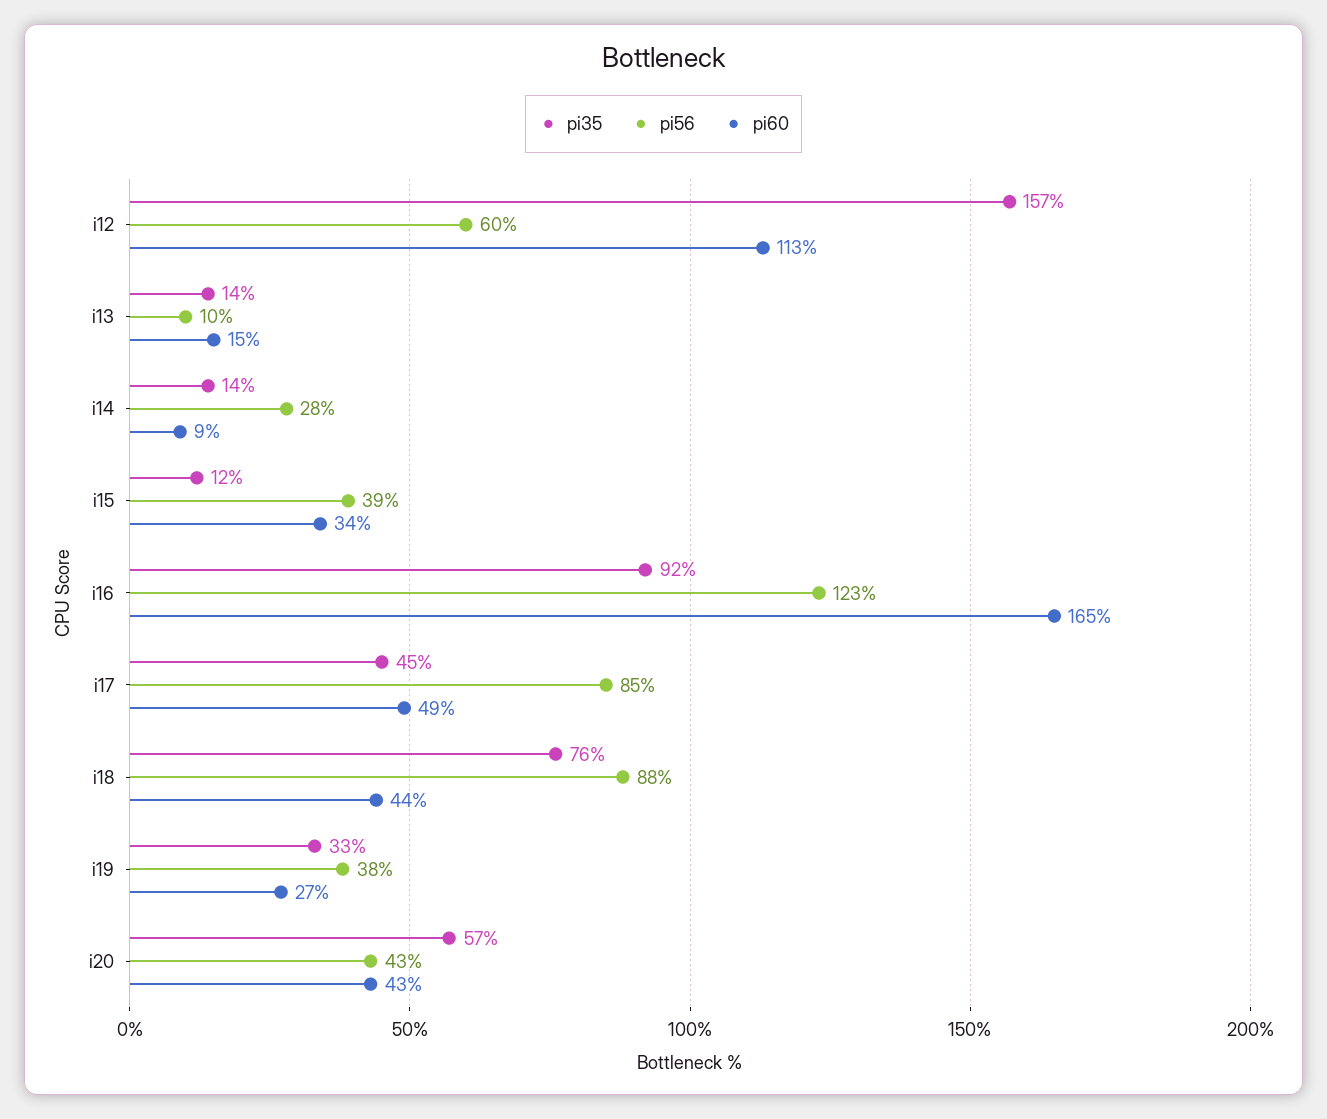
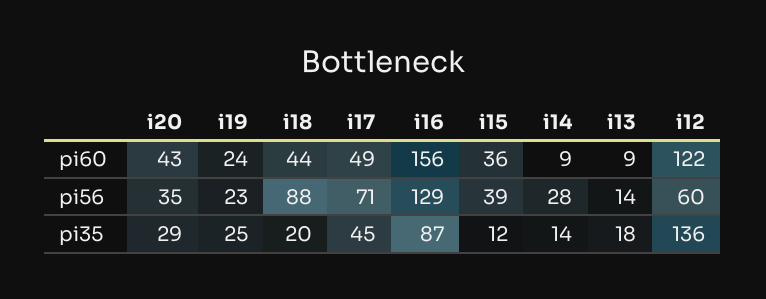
  {
    "pi35": {
-     "i12": 157,
+     "i12": 136,
-     "i13": 14,
+     "i13": 18,
      "i14": 14,
      "i15": 12,
-     "i16": 92,
+     "i16": 87,
      "i17": 45,
-     "i18": 76,
+     "i18": 20,
-     "i19": 33,
+     "i19": 25,
-     "i20": 57
+     "i20": 29
    },
    "pi56": {
      "i12": 60,
-     "i13": 10,
+     "i13": 14,
      "i14": 28,
      "i15": 39,
-     "i16": 123,
+     "i16": 129,
-     "i17": 85,
+     "i17": 71,
      "i18": 88,
-     "i19": 38,
+     "i19": 23,
-     "i20": 43
+     "i20": 35
    },
    "pi60": {
-     "i12": 113,
+     "i12": 122,
-     "i13": 15,
+     "i13": 9,
      "i14": 9,
-     "i15": 34,
+     "i15": 36,
-     "i16": 165,
+     "i16": 156,
      "i17": 49,
      "i18": 44,
-     "i19": 27,
+     "i19": 24,
      "i20": 43
    }
  }

